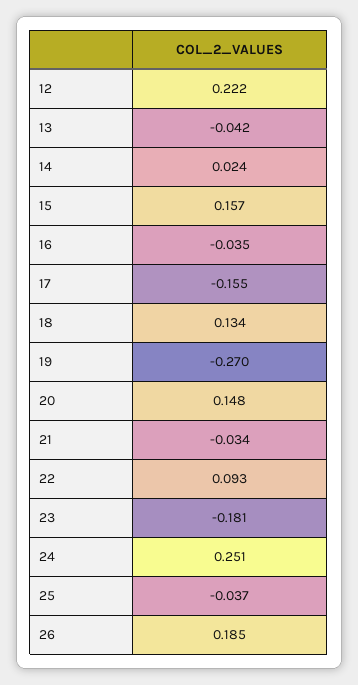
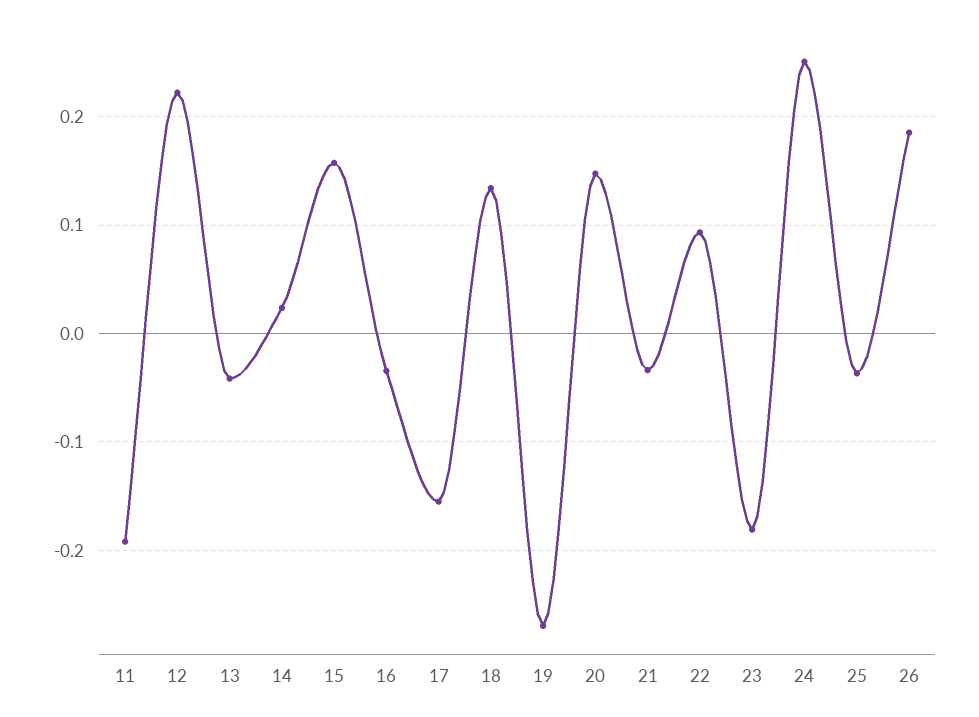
  {
    "12": 0.222,
    "13": -0.042,
    "14": 0.024,
    "15": 0.157,
    "16": -0.035,
    "17": -0.155,
    "18": 0.134,
    "19": -0.27,
    "20": 0.148,
    "21": -0.034,
    "22": 0.093,
    "23": -0.181,
    "24": 0.251,
    "25": -0.037,
-   "26": 0.185
+   "26": 0.185,
+   "11": -0.19
  }

